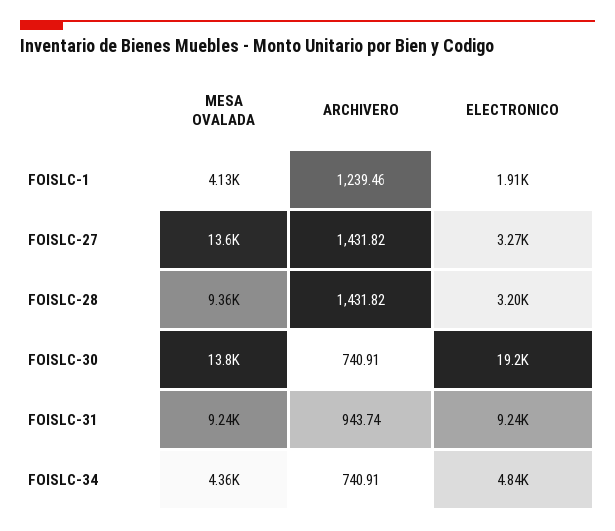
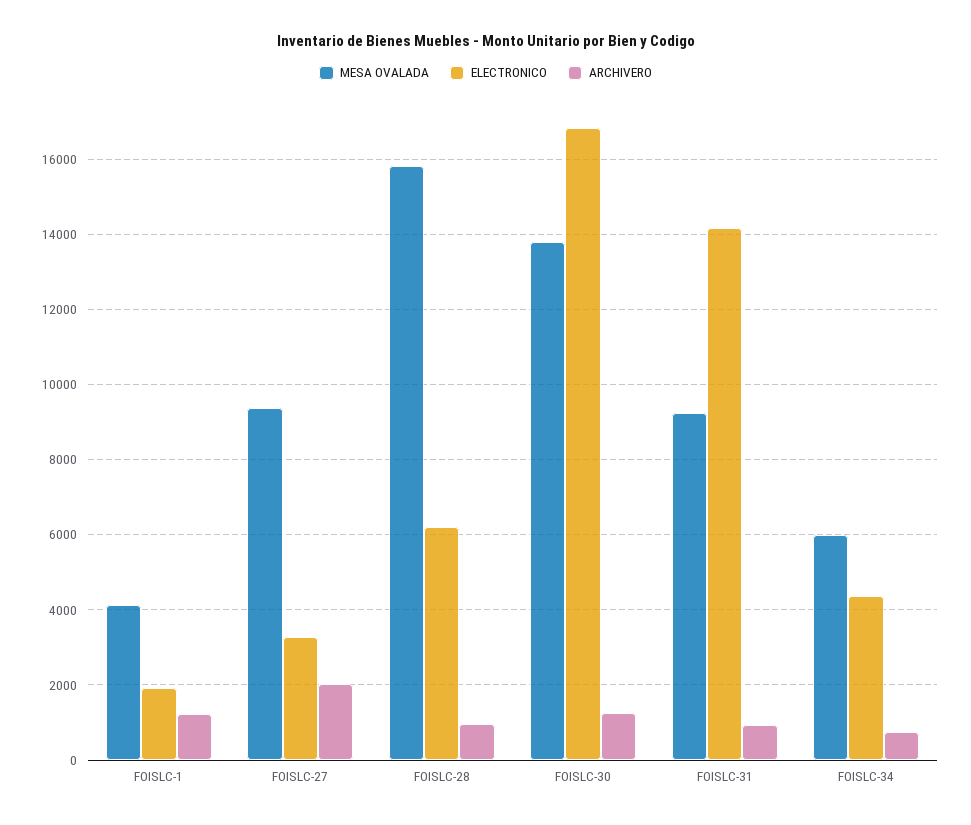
  {
    "MESA OVALADA": {
      "FOISLC-1": 4130,
-     "FOISLC-27": 13600,
+     "FOISLC-27": 9400,
-     "FOISLC-28": 9360,
+     "FOISLC-28": 15800,
      "FOISLC-30": 13800,
      "FOISLC-31": 9240,
-     "FOISLC-34": 4360
+     "FOISLC-34": 6000
    },
    "ARCHIVERO": {
      "FOISLC-1": 1239.46,
-     "FOISLC-27": 1431.82,
+     "FOISLC-27": 2000,
-     "FOISLC-28": 1431.82,
+     "FOISLC-28": 1000,
-     "FOISLC-30": 740.91,
+     "FOISLC-30": 1200,
      "FOISLC-31": 943.74,
      "FOISLC-34": 740.91
    },
    "ELECTRONICO": {
      "FOISLC-1": 1910,
      "FOISLC-27": 3270,
-     "FOISLC-28": 3200,
+     "FOISLC-28": 6200,
-     "FOISLC-30": 19200,
+     "FOISLC-30": 16800,
-     "FOISLC-31": 9240,
+     "FOISLC-31": 14200,
-     "FOISLC-34": 4840
+     "FOISLC-34": 4400
    }
  }

